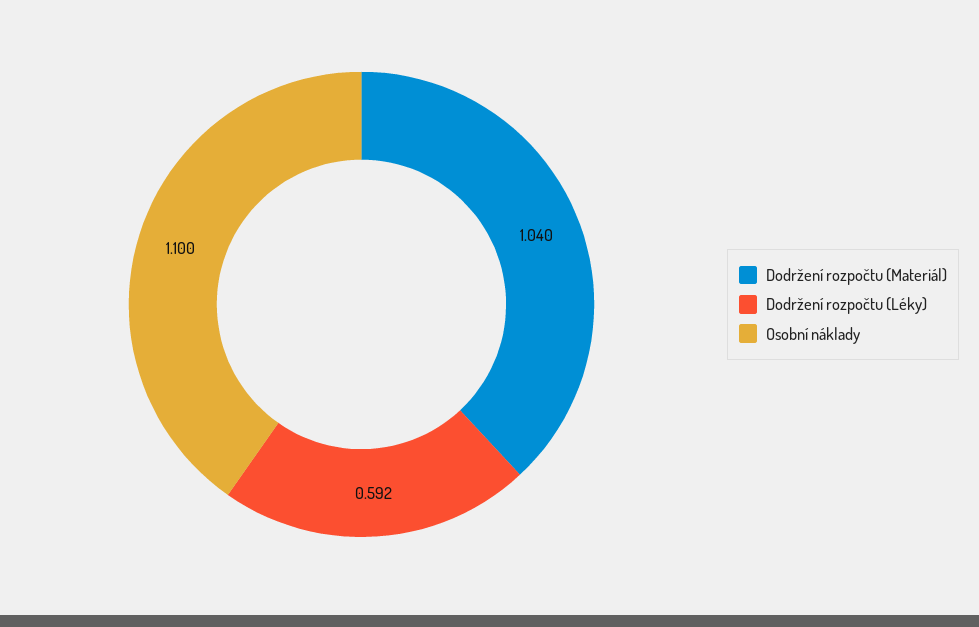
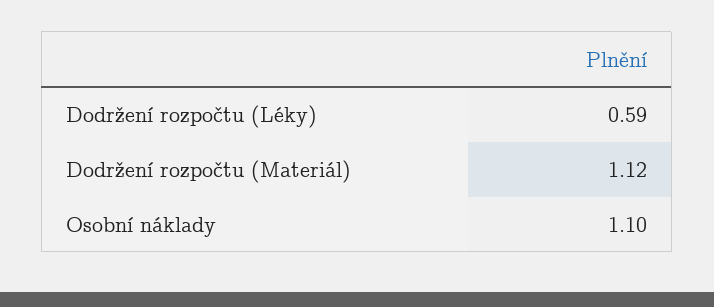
  {
-   "Dodržení rozpočtu (Materiál)": 1.04,
+   "Dodržení rozpočtu (Materiál)": 1.12,
    "Dodržení rozpočtu (Léky)": 0.592,
    "Osobní náklady": 1.1
  }

